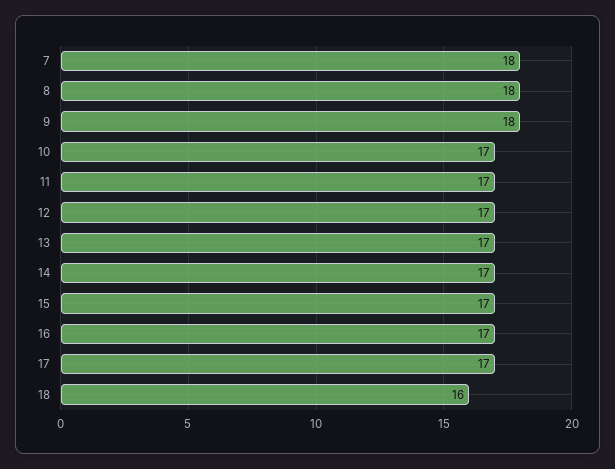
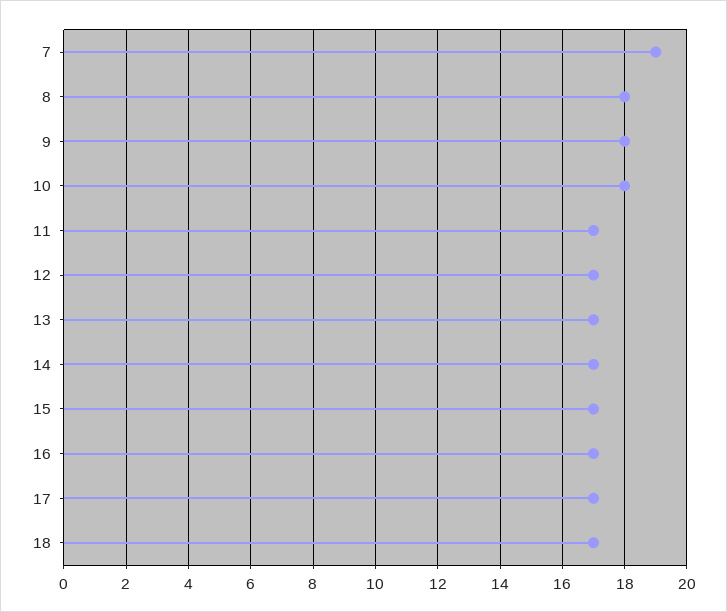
  {
-   "7": 18,
+   "7": 19,
    "8": 18,
    "9": 18,
-   "10": 17,
+   "10": 18,
    "11": 17,
    "12": 17,
    "13": 17,
    "14": 17,
    "15": 17,
    "16": 17,
    "17": 17,
-   "18": 16
+   "18": 17
  }

